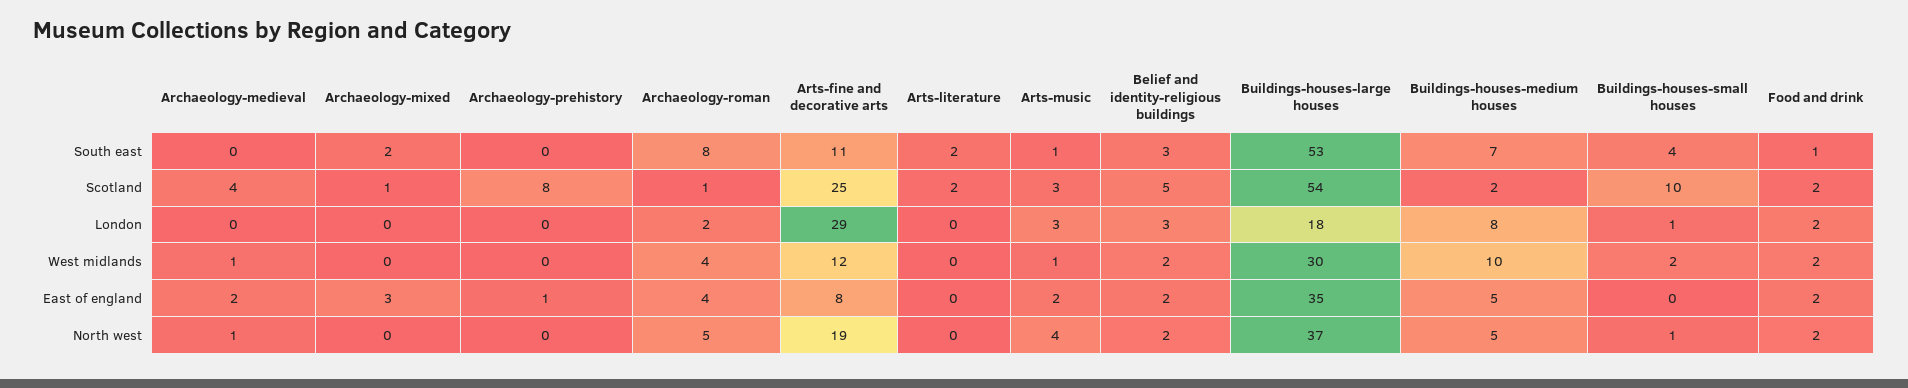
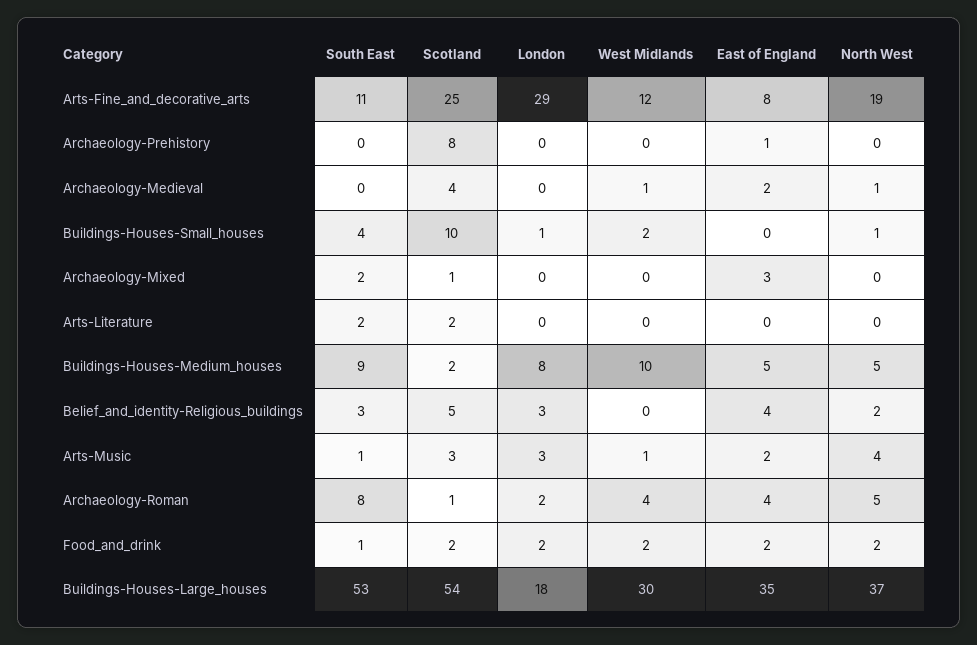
  {
    "Archaeology-medieval": {
      "South east": 0,
      "Scotland": 4,
      "London": 0,
      "West midlands": 1,
      "East of england": 2,
      "North west": 1
    },
    "Archaeology-mixed": {
      "South east": 2,
      "Scotland": 1,
      "London": 0,
      "West midlands": 0,
      "East of england": 3,
      "North west": 0
    },
    "Archaeology-prehistory": {
      "South east": 0,
      "Scotland": 8,
      "London": 0,
      "West midlands": 0,
      "East of england": 1,
      "North west": 0
    },
    "Archaeology-roman": {
      "South east": 8,
      "Scotland": 1,
      "London": 2,
      "West midlands": 4,
      "East of england": 4,
      "North west": 5
    },
    "Arts-fine and decorative arts": {
      "South east": 11,
      "Scotland": 25,
      "London": 29,
      "West midlands": 12,
      "East of england": 8,
      "North west": 19
    },
    "Arts-literature": {
      "South east": 2,
      "Scotland": 2,
      "London": 0,
      "West midlands": 0,
      "East of england": 0,
      "North west": 0
    },
    "Arts-music": {
      "South east": 1,
      "Scotland": 3,
      "London": 3,
      "West midlands": 1,
      "East of england": 2,
      "North west": 4
    },
    "Belief and identity-religious buildings": {
      "South east": 3,
      "Scotland": 5,
      "London": 3,
-     "West midlands": 2,
+     "West midlands": 0,
-     "East of england": 2,
+     "East of england": 4,
      "North west": 2
    },
    "Buildings-houses-large houses": {
      "South east": 53,
      "Scotland": 54,
      "London": 18,
      "West midlands": 30,
      "East of england": 35,
      "North west": 37
    },
    "Buildings-houses-medium houses": {
-     "South east": 7,
+     "South east": 9,
      "Scotland": 2,
      "London": 8,
      "West midlands": 10,
      "East of england": 5,
      "North west": 5
    },
    "Buildings-houses-small houses": {
      "South east": 4,
      "Scotland": 10,
      "London": 1,
      "West midlands": 2,
      "East of england": 0,
      "North west": 1
    },
    "Food and drink": {
      "South east": 1,
      "Scotland": 2,
      "London": 2,
      "West midlands": 2,
      "East of england": 2,
      "North west": 2
    }
  }

